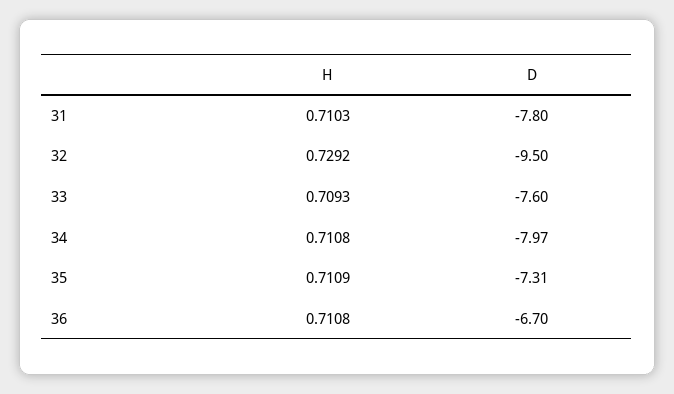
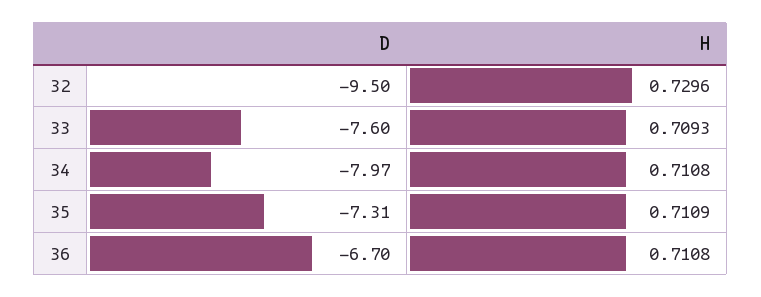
  {
    "H": {
-     "31": 0.7103,
-     "32": 0.7292,
+     "32": 0.7296,
      "33": 0.7093,
      "34": 0.7108,
      "35": 0.7109,
      "36": 0.7108
    },
    "D": {
-     "31": -7.8,
      "32": -9.5,
      "33": -7.6,
      "34": -7.97,
      "35": -7.31,
      "36": -6.7
    }
  }

